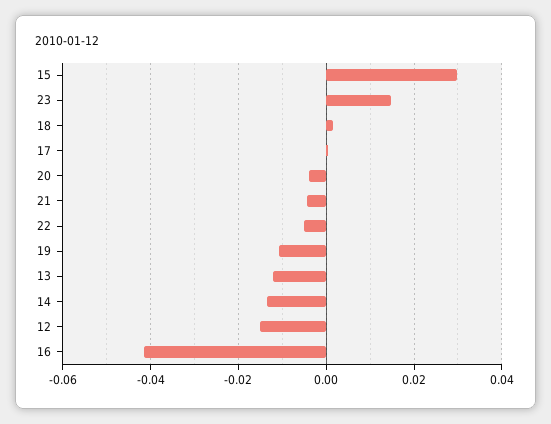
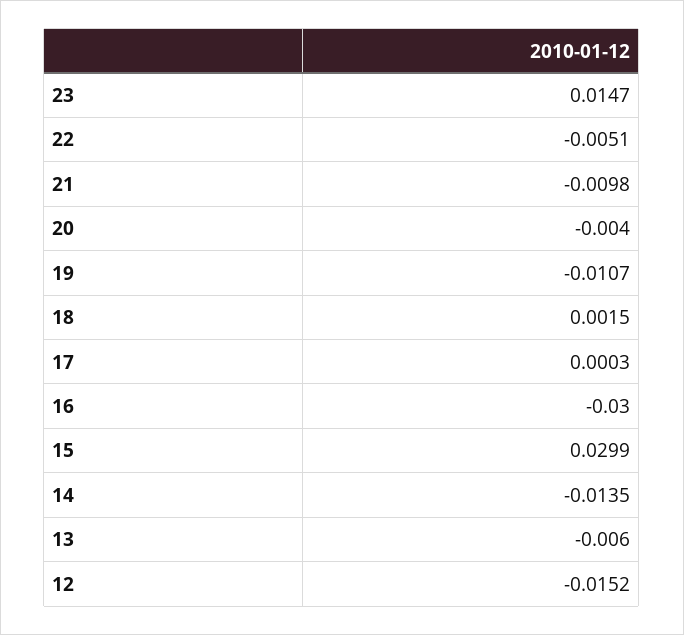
  {
    "15": 0.0299,
    "23": 0.0147,
    "18": 0.0015,
    "17": 0.0003,
    "20": -0.004,
-   "21": -0.004,
+   "21": -0.0098,
    "22": -0.0051,
    "19": -0.0107,
-   "13": -0.012,
+   "13": -0.006,
    "14": -0.0135,
    "12": -0.0152,
-   "16": -0.042
+   "16": -0.03
  }

